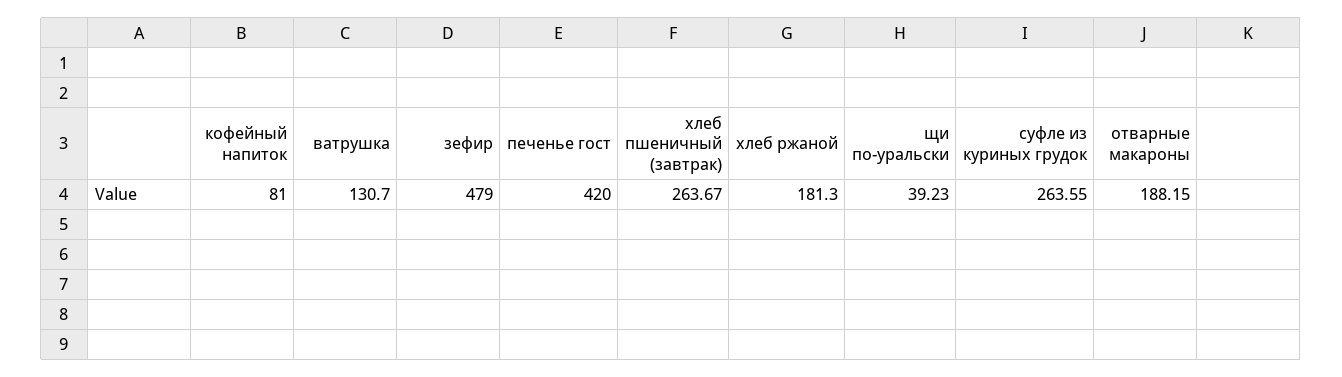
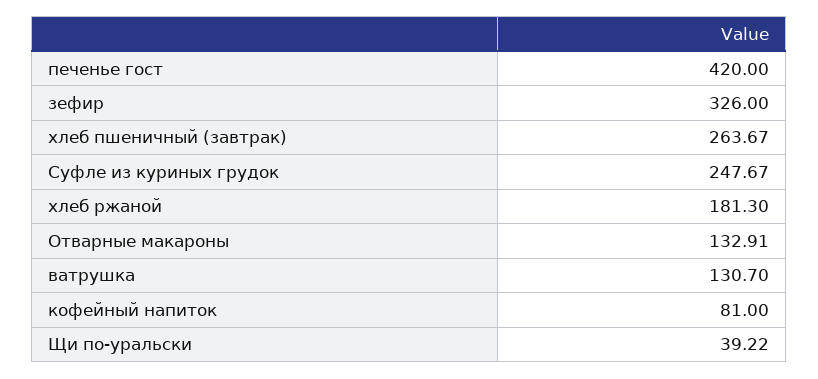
  {
    "кофейный напиток": 81,
    "ватрушка": 130.7,
-   "зефир": 479,
+   "зефир": 326,
    "печенье гост": 420,
    "хлеб пшеничный (завтрак)": 263.67,
    "хлеб ржаной": 181.3,
-   "щи по-уральски": 39.23,
+   "щи по-уральски": 39.22,
-   "суфле из куриных грудок": 263.55,
+   "суфле из куриных грудок": 247.67,
-   "отварные макароны": 188.15
+   "отварные макароны": 132.91
  }

